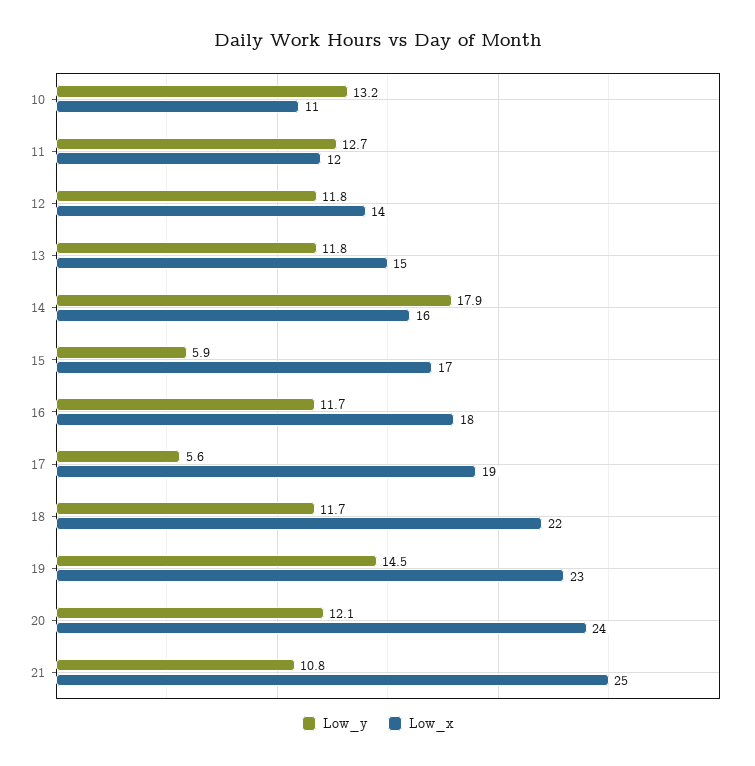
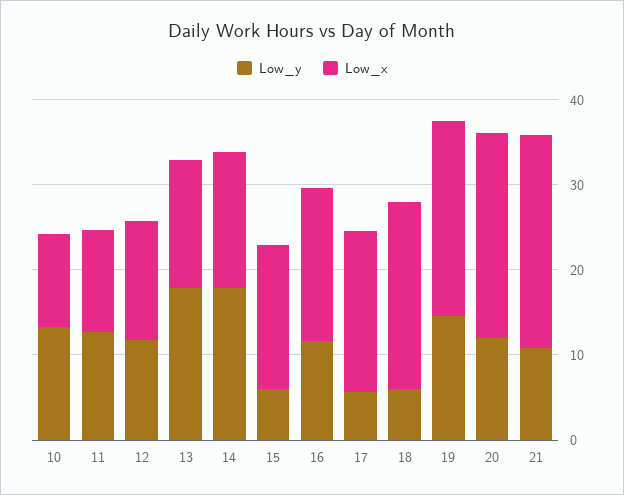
  {
    "Low_y": {
      "10": 13.2,
      "11": 12.7,
      "12": 11.8,
-     "13": 11.8,
+     "13": 18,
      "14": 17.9,
      "15": 5.9,
      "16": 11.7,
      "17": 5.6,
-     "18": 11.7,
+     "18": 6,
      "19": 14.5,
      "20": 12.1,
      "21": 10.8
    },
    "Low_x": {
      "10": 11,
      "11": 12,
      "12": 14,
      "13": 15,
      "14": 16,
      "15": 17,
      "16": 18,
      "17": 19,
      "18": 22,
      "19": 23,
      "20": 24,
      "21": 25
    }
  }

